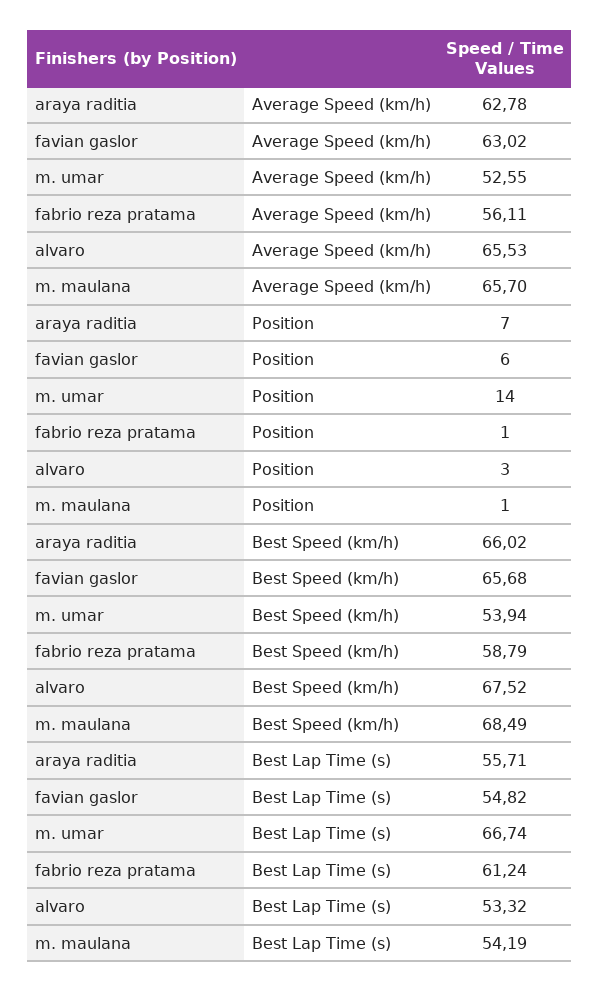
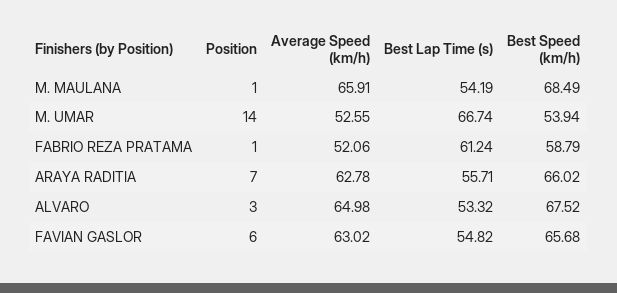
  {
    "araya raditia": {
      "Average Speed (km/h)": 62.78,
      "Position": 7,
      "Best Speed (km/h)": 66.02,
      "Best Lap Time (s)": 55.71
    },
    "favian gaslor": {
      "Average Speed (km/h)": 63.02,
      "Position": 6,
      "Best Speed (km/h)": 65.68,
      "Best Lap Time (s)": 54.82
    },
    "m. umar": {
      "Average Speed (km/h)": 52.55,
      "Position": 14,
      "Best Speed (km/h)": 53.94,
      "Best Lap Time (s)": 66.74
    },
    "fabrio reza pratama": {
-     "Average Speed (km/h)": 56.11,
+     "Average Speed (km/h)": 52.06,
      "Position": 1,
      "Best Speed (km/h)": 58.79,
      "Best Lap Time (s)": 61.24
    },
    "alvaro": {
-     "Average Speed (km/h)": 65.53,
+     "Average Speed (km/h)": 64.98,
      "Position": 3,
      "Best Speed (km/h)": 67.52,
      "Best Lap Time (s)": 53.32
    },
    "m. maulana": {
-     "Average Speed (km/h)": 65.7,
+     "Average Speed (km/h)": 65.91,
      "Position": 1,
      "Best Speed (km/h)": 68.49,
      "Best Lap Time (s)": 54.19
    }
  }

